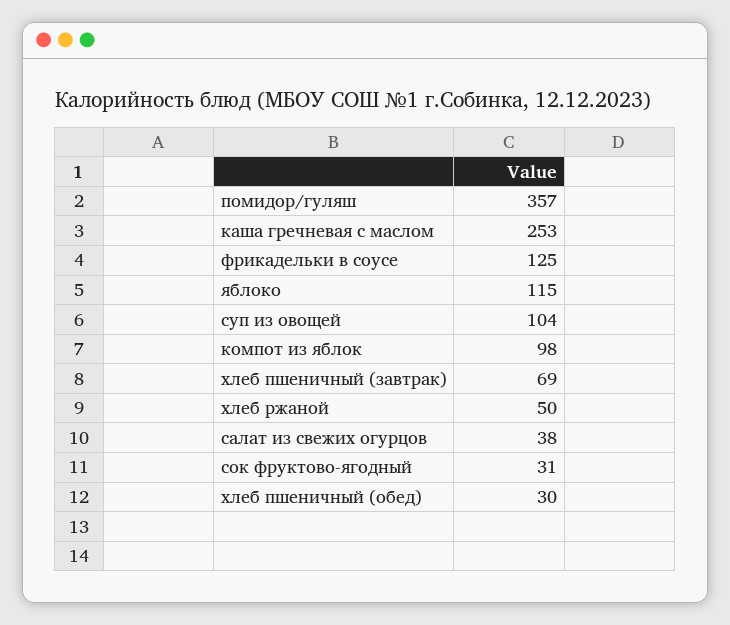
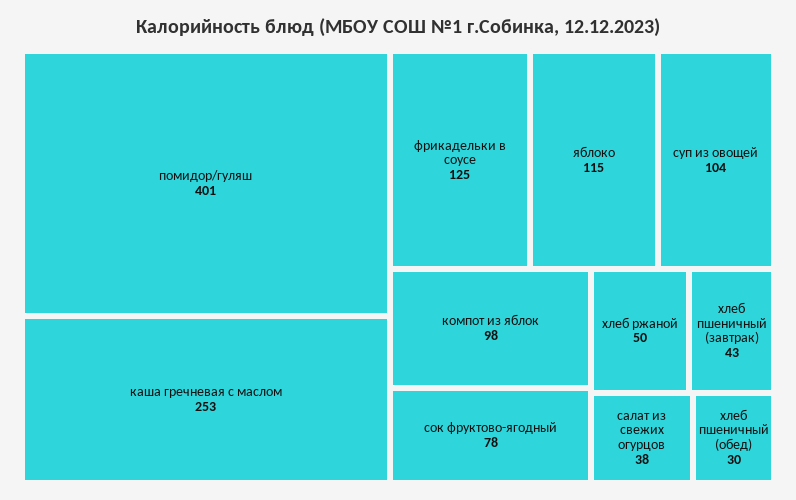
  {
-   "помидор/гуляш": 357,
+   "помидор/гуляш": 401,
    "каша гречневая с маслом": 253,
    "фрикадельки в соусе": 125,
    "яблоко": 115,
    "суп из овощей": 104,
    "компот из яблок": 98,
-   "хлеб пшеничный (завтрак)": 69,
+   "хлеб пшеничный (завтрак)": 43,
    "хлеб ржаной": 50,
    "салат из свежих огурцов": 38,
-   "сок фруктово-ягодный": 31,
+   "сок фруктово-ягодный": 78,
    "хлеб пшеничный (обед)": 30
  }

